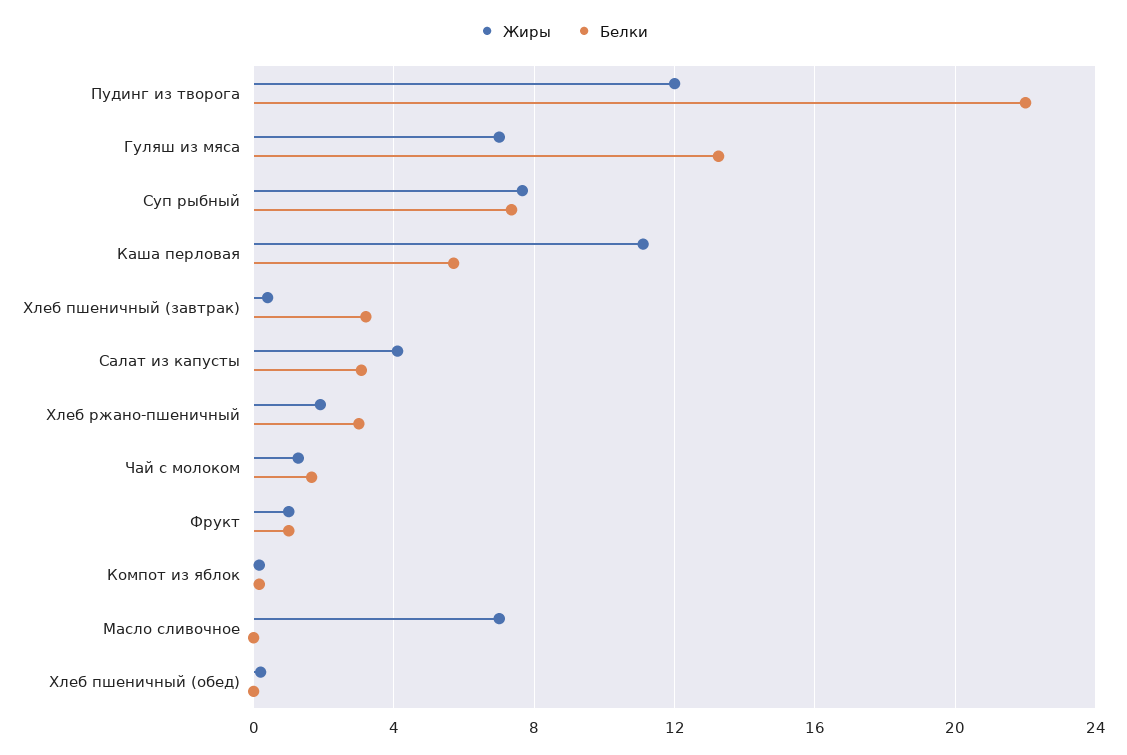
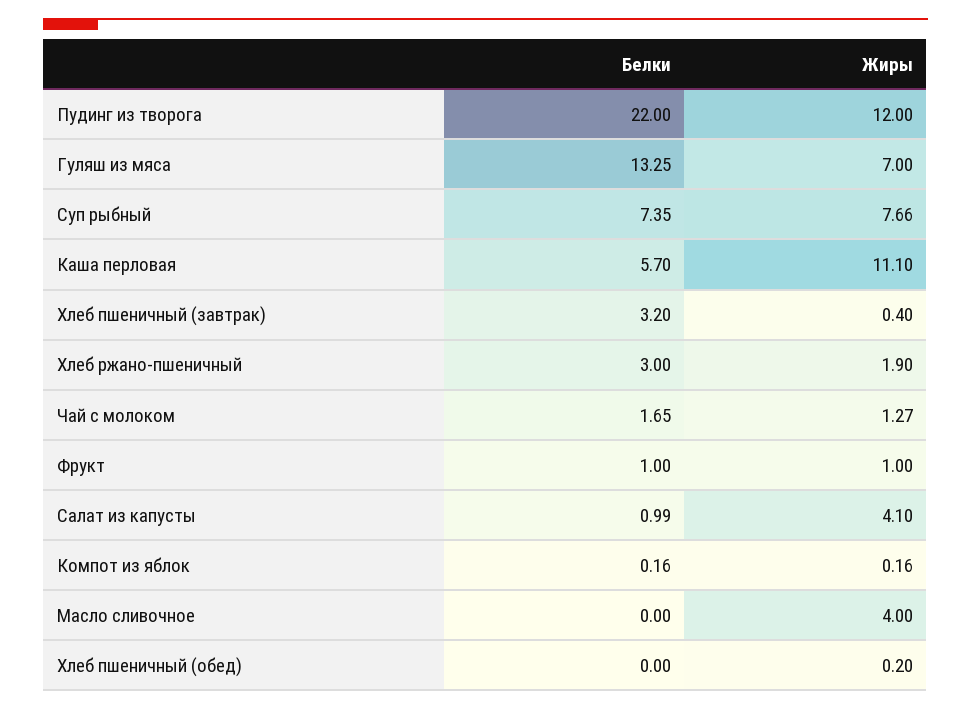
  {
    "Жиры": {
      "Пудинг из творога": 12,
      "Гуляш из мяса": 7,
      "Суп рыбный": 7.66,
      "Каша перловая": 11.1,
      "Хлеб пшеничный (завтрак)": 0.4,
      "Салат из капусты": 4.1,
      "Хлеб ржано-пшеничный": 1.9,
      "Чай с молоком": 1.27,
      "Фрукт": 1,
      "Компот из яблок": 0.16,
-     "Масло сливочное": 7,
+     "Масло сливочное": 4,
      "Хлеб пшеничный (обед)": 0.2
    },
    "Белки": {
      "Пудинг из творога": 22,
      "Гуляш из мяса": 13.25,
      "Суп рыбный": 7.35,
      "Каша перловая": 5.7,
      "Хлеб пшеничный (завтрак)": 3.2,
-     "Салат из капусты": 3,
+     "Салат из капусты": 0.99,
      "Хлеб ржано-пшеничный": 3,
      "Чай с молоком": 1.65,
      "Фрукт": 1,
      "Компот из яблок": 0.16,
      "Масло сливочное": 0,
      "Хлеб пшеничный (обед)": 0
    }
  }

